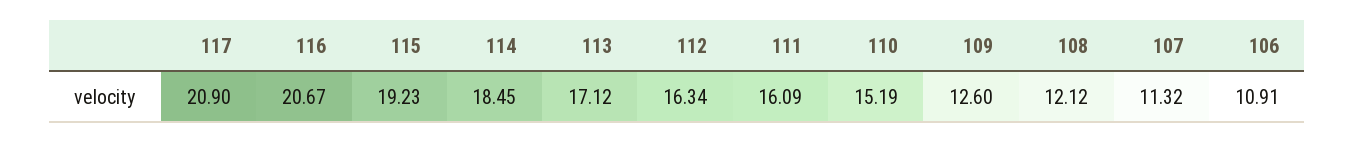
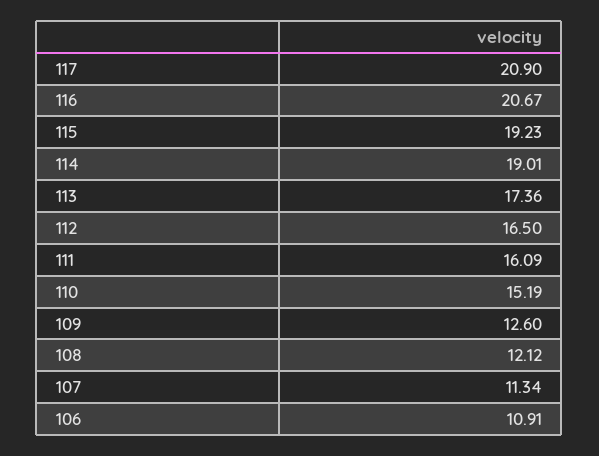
  {
    "117": 20.9,
    "116": 20.67,
    "115": 19.23,
-   "114": 18.45,
+   "114": 19.01,
-   "113": 17.12,
+   "113": 17.36,
-   "112": 16.34,
+   "112": 16.5,
    "111": 16.09,
    "110": 15.19,
    "109": 12.6,
    "108": 12.12,
-   "107": 11.32,
+   "107": 11.34,
    "106": 10.91
  }

